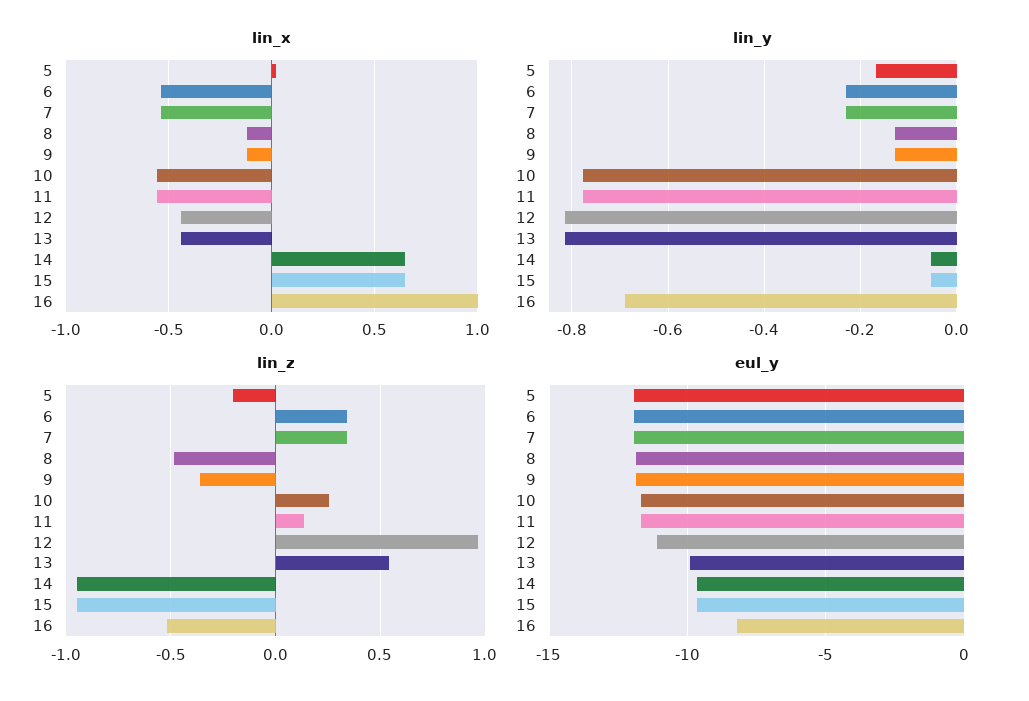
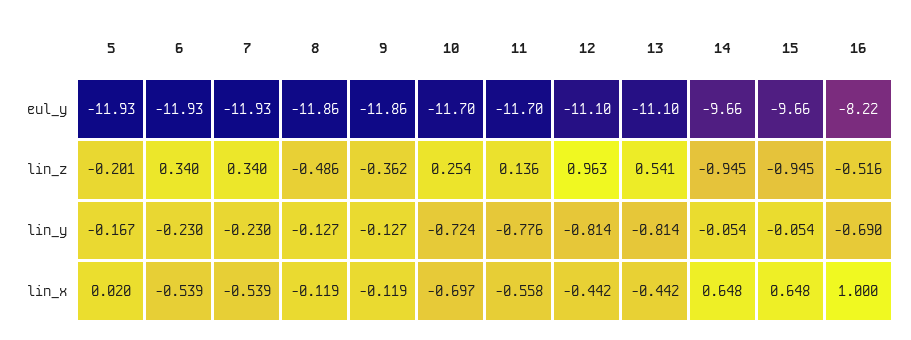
  {
    "lin_x": {
      "5": 0.02,
      "6": -0.539,
      "7": -0.539,
      "8": -0.119,
      "9": -0.119,
-     "10": -0.55,
+     "10": -0.697,
      "11": -0.558,
      "12": -0.442,
      "13": -0.442,
      "14": 0.648,
      "15": 0.648,
      "16": 1
    },
    "lin_y": {
      "5": -0.167,
      "6": -0.23,
      "7": -0.23,
      "8": -0.127,
      "9": -0.127,
-     "10": -0.78,
+     "10": -0.724,
      "11": -0.776,
      "12": -0.814,
      "13": -0.814,
      "14": -0.054,
      "15": -0.054,
      "16": -0.69
    },
    "lin_z": {
      "5": -0.201,
      "6": 0.34,
      "7": 0.34,
      "8": -0.486,
      "9": -0.362,
      "10": 0.254,
      "11": 0.136,
      "12": 0.963,
      "13": 0.541,
      "14": -0.945,
      "15": -0.945,
      "16": -0.516
    },
    "eul_y": {
      "5": -11.93,
      "6": -11.93,
      "7": -11.93,
      "8": -11.86,
      "9": -11.86,
      "10": -11.7,
      "11": -11.7,
      "12": -11.1,
-     "13": -10,
+     "13": -11.1,
      "14": -9.66,
      "15": -9.66,
      "16": -8.22
    }
  }

